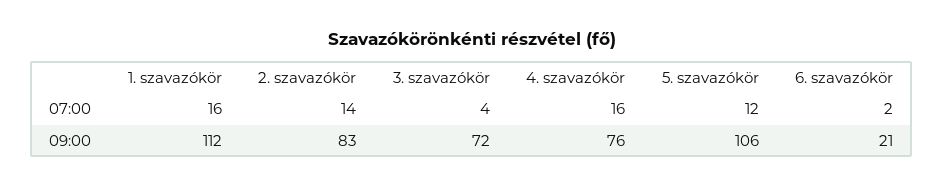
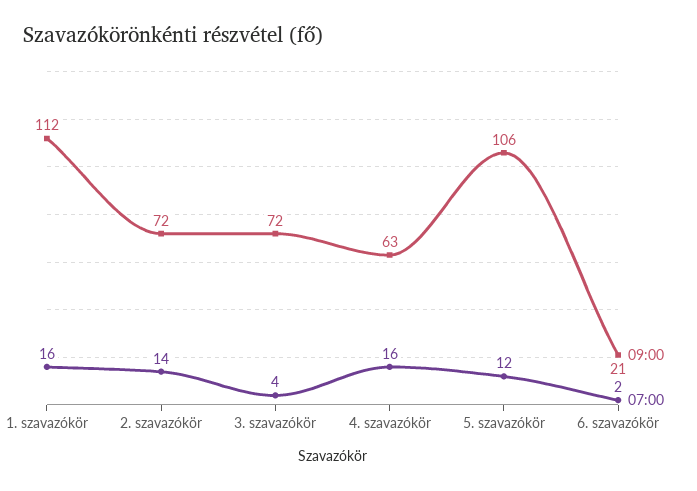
  {
    "07:00": {
      "1. szavazókör": 16,
      "2. szavazókör": 14,
      "3. szavazókör": 4,
      "4. szavazókör": 16,
      "5. szavazókör": 12,
      "6. szavazókör": 2
    },
    "09:00": {
      "1. szavazókör": 112,
-     "2. szavazókör": 83,
+     "2. szavazókör": 72,
      "3. szavazókör": 72,
-     "4. szavazókör": 76,
+     "4. szavazókör": 63,
      "5. szavazókör": 106,
      "6. szavazókör": 21
    }
  }

